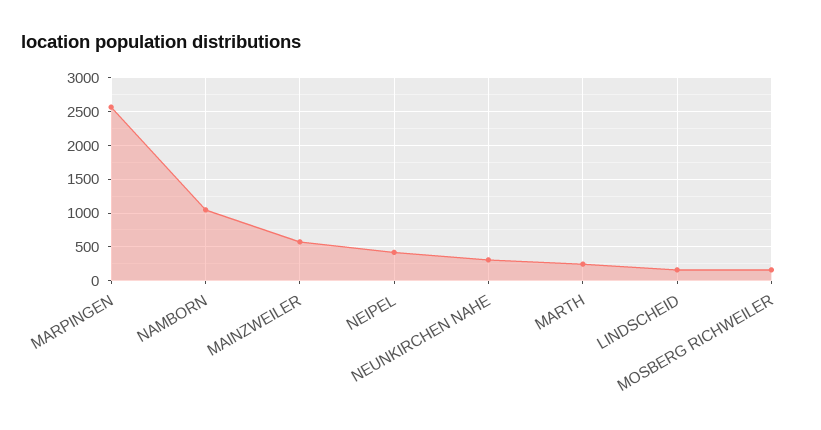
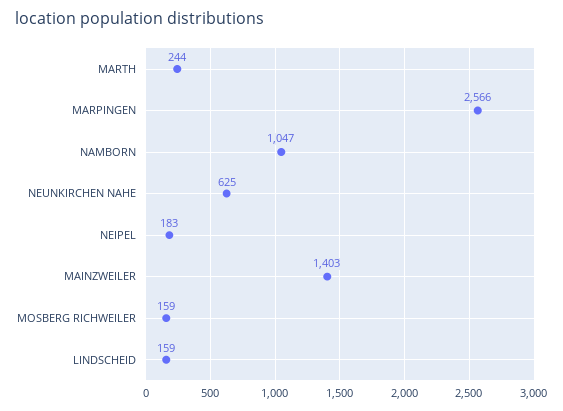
  {
    "MARPINGEN": 2566,
    "NAMBORN": 1047,
-   "MAINZWEILER": 600,
+   "MAINZWEILER": 1403,
-   "NEIPEL": 400,
+   "NEIPEL": 183,
-   "NEUNKIRCHEN NAHE": 300,
+   "NEUNKIRCHEN NAHE": 625,
    "MARTH": 244,
    "LINDSCHEID": 159,
    "MOSBERG RICHWEILER": 159
  }

